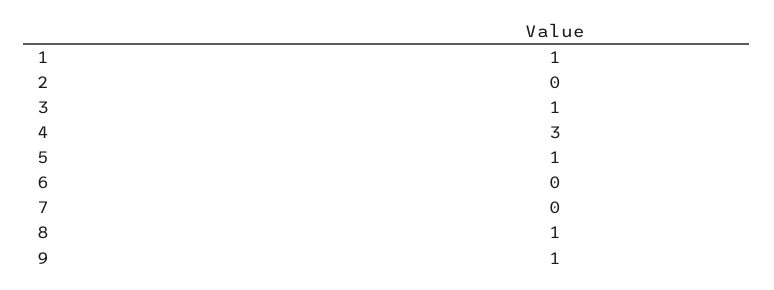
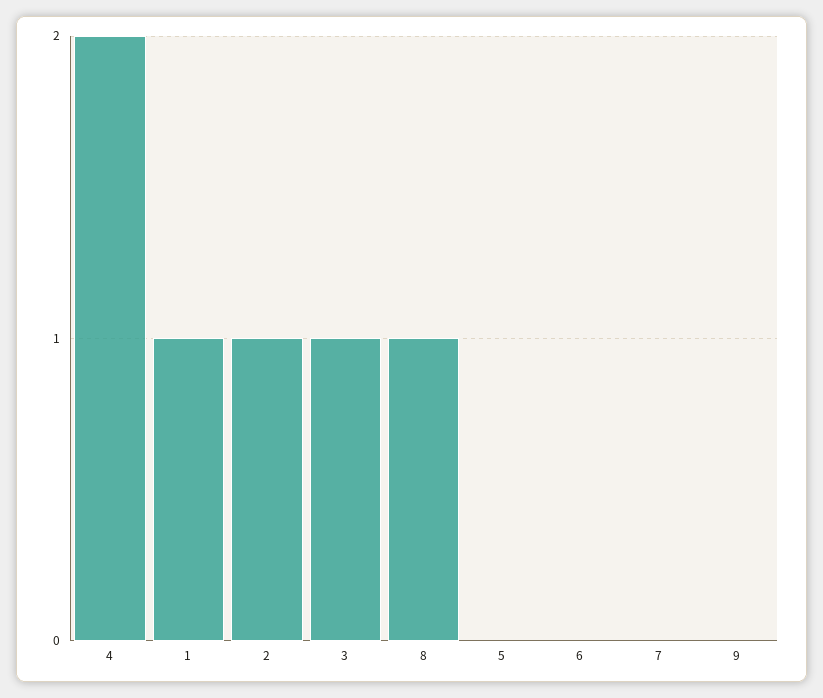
  {
    "1": 1,
-   "2": 0,
+   "2": 1,
    "3": 1,
-   "4": 3,
+   "4": 2,
-   "5": 1,
+   "5": 0,
    "6": 0,
    "7": 0,
    "8": 1,
-   "9": 1
+   "9": 0
  }

